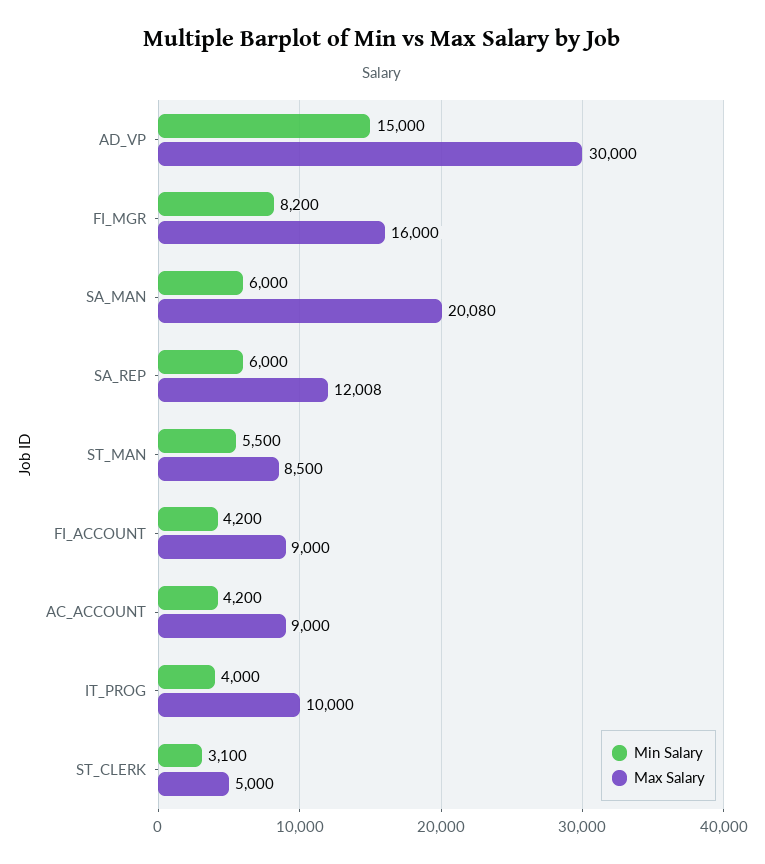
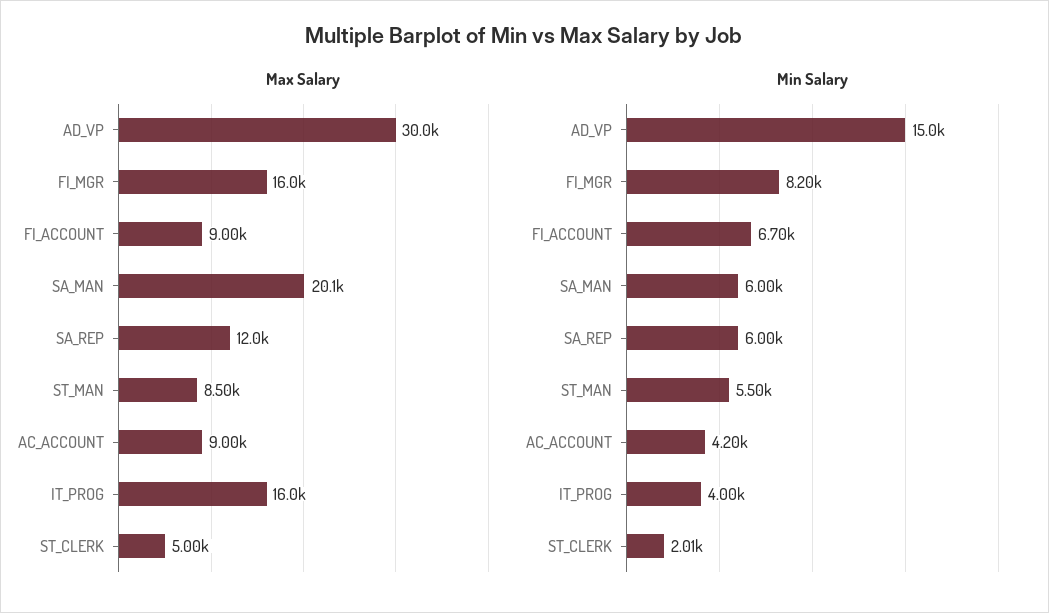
  {
    "Min Salary": {
      "AD_VP": 15000,
      "FI_MGR": 8200,
      "SA_MAN": 6000,
      "SA_REP": 6000,
      "ST_MAN": 5500,
-     "FI_ACCOUNT": 4200,
+     "FI_ACCOUNT": 6700,
      "AC_ACCOUNT": 4200,
      "IT_PROG": 4000,
-     "ST_CLERK": 3100
+     "ST_CLERK": 2010
    },
    "Max Salary": {
      "AD_VP": 30000,
      "FI_MGR": 16000,
      "SA_MAN": 20080,
      "SA_REP": 12008,
      "ST_MAN": 8500,
      "FI_ACCOUNT": 9000,
      "AC_ACCOUNT": 9000,
-     "IT_PROG": 10000,
+     "IT_PROG": 16000,
      "ST_CLERK": 5000
    }
  }

